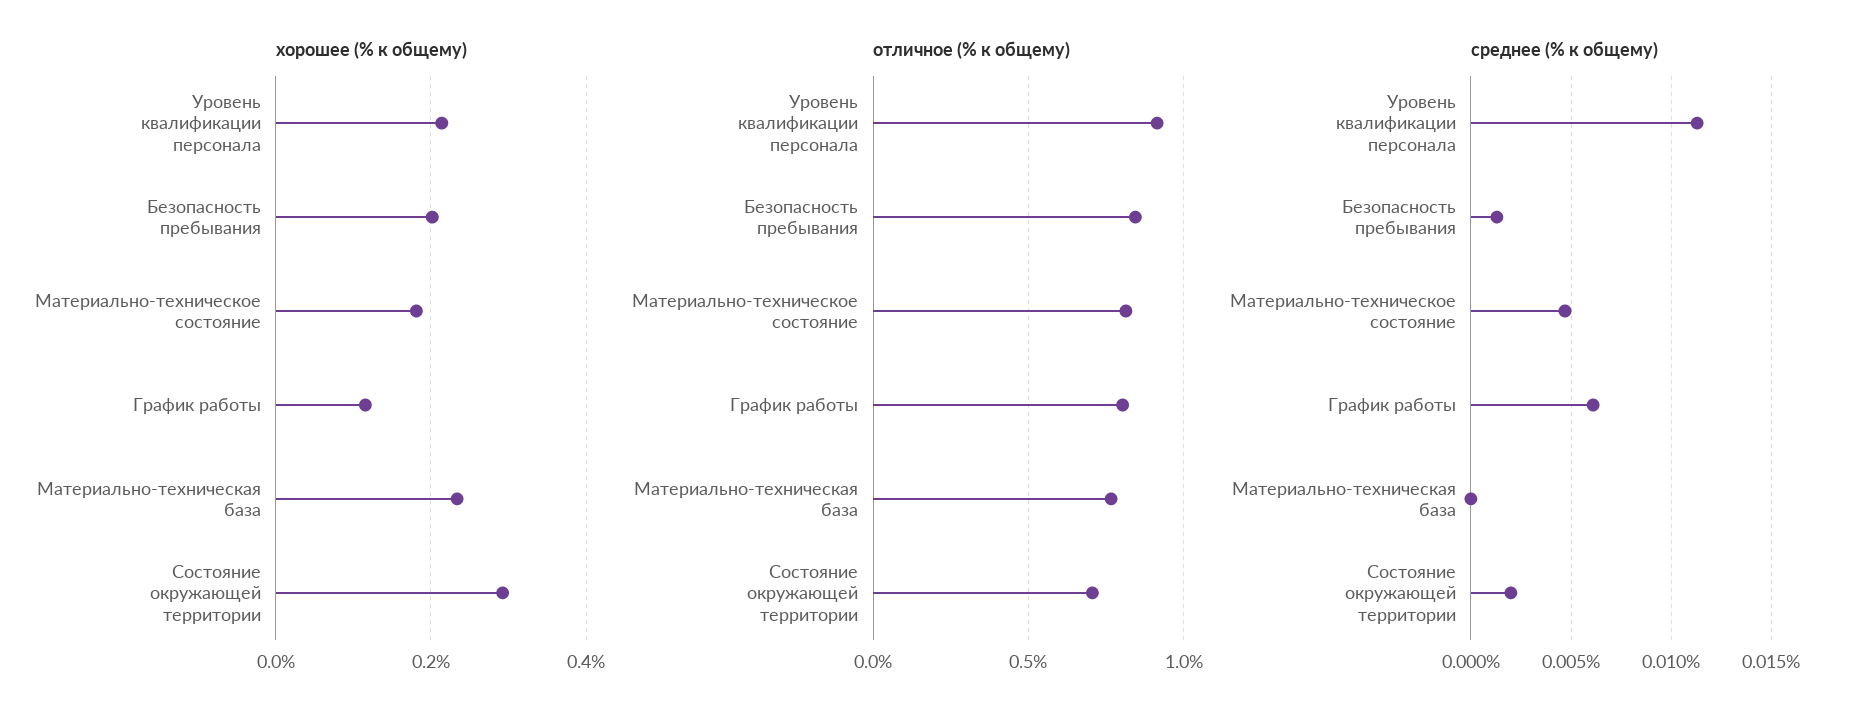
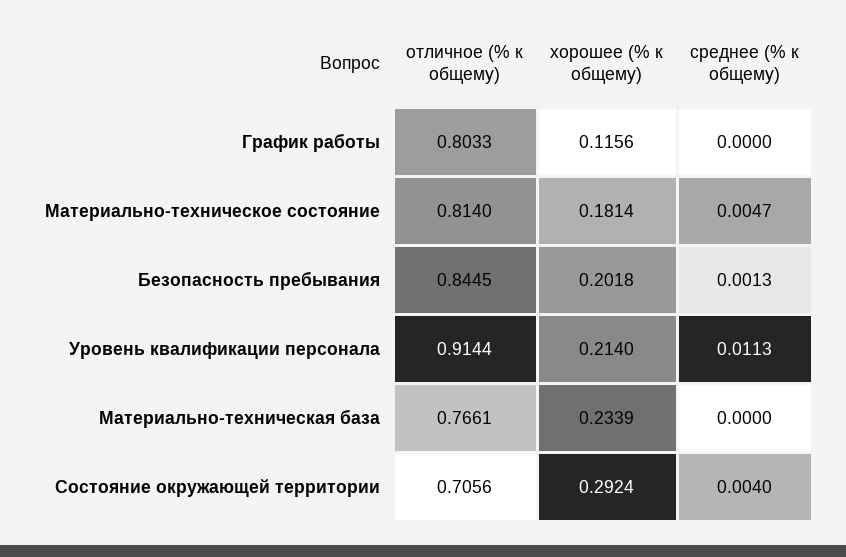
  {
    "хорошее (% к общему)": {
      "Уровень квалификации персонала": 0.214,
      "Безопасность пребывания": 0.2018,
      "Материально-техническое состояние": 0.1814,
      "График работы": 0.1156,
      "Материально-техническая база": 0.2339,
      "Состояние окружающей территории": 0.2924
    },
    "отличное (% к общему)": {
      "Уровень квалификации персонала": 0.9144,
      "Безопасность пребывания": 0.8445,
      "Материально-техническое состояние": 0.814,
      "График работы": 0.8033,
      "Материально-техническая база": 0.7661,
      "Состояние окружающей территории": 0.7056
    },
    "среднее (% к общему)": {
      "Уровень квалификации персонала": 0.0113,
      "Безопасность пребывания": 0.0013,
      "Материально-техническое состояние": 0.0047,
-     "График работы": 0.006,
+     "График работы": 0,
      "Материально-техническая база": 0,
-     "Состояние окружающей территории": 0.002
+     "Состояние окружающей территории": 0.004
    }
  }

